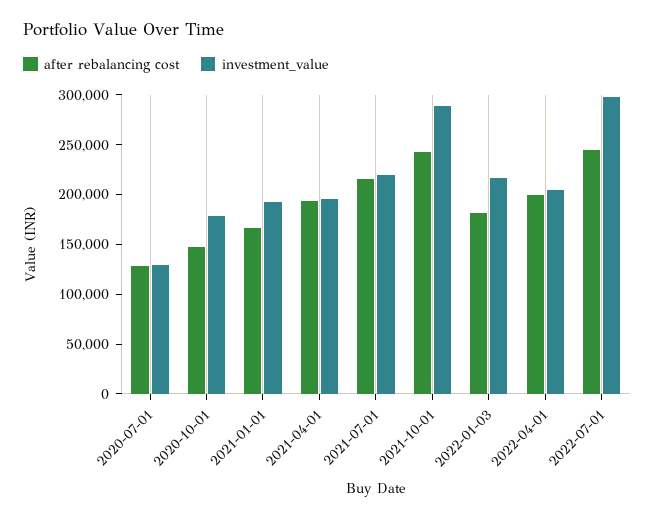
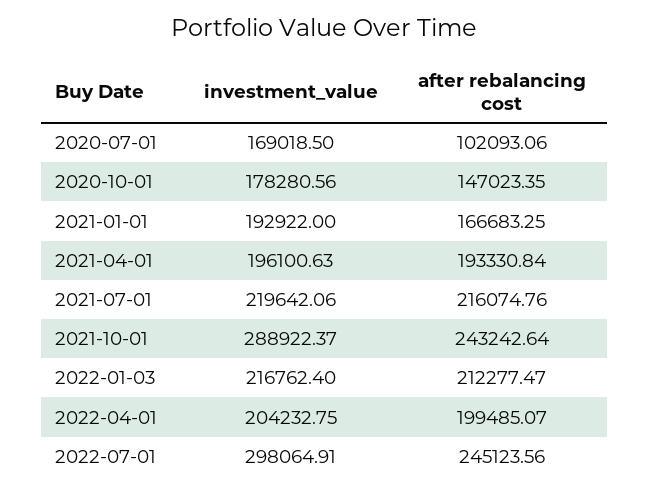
  {
    "after rebalancing cost": {
-     "2020-07-01": 130000,
+     "2020-07-01": 102093.06,
      "2020-10-01": 147023.35,
      "2021-01-01": 166683.25,
      "2021-04-01": 193330.84,
      "2021-07-01": 216074.76,
      "2021-10-01": 243242.64,
-     "2022-01-03": 180000,
+     "2022-01-03": 212277.47,
      "2022-04-01": 199485.07,
      "2022-07-01": 245123.56
    },
    "investment_value": {
-     "2020-07-01": 130000,
+     "2020-07-01": 169018.5,
      "2020-10-01": 178280.56,
      "2021-01-01": 192922,
      "2021-04-01": 196100.63,
      "2021-07-01": 219642.06,
      "2021-10-01": 288922.37,
      "2022-01-03": 216762.4,
      "2022-04-01": 204232.75,
      "2022-07-01": 298064.91
    }
  }

